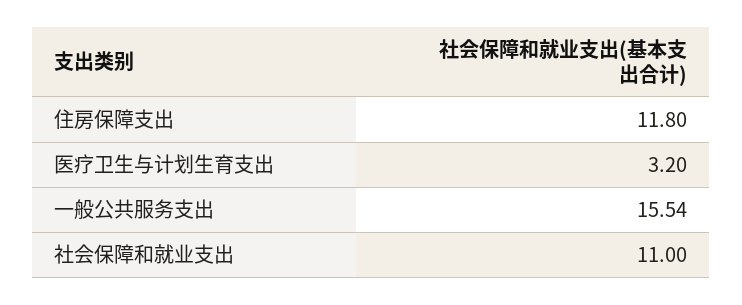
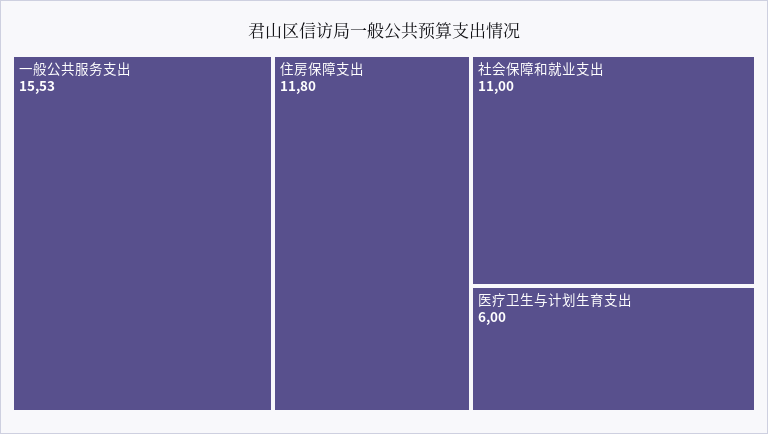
  {
    "住房保障支出": 11.8,
-   "医疗卫生与计划生育支出": 3.2,
+   "医疗卫生与计划生育支出": 6,
-   "一般公共服务支出": 15.54,
+   "一般公共服务支出": 15.53,
    "社会保障和就业支出": 11
  }

